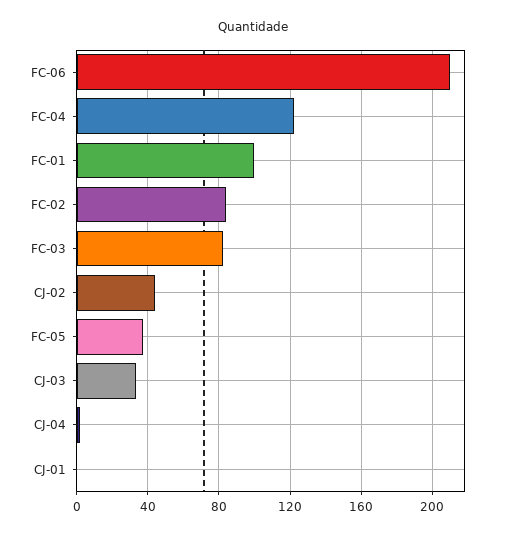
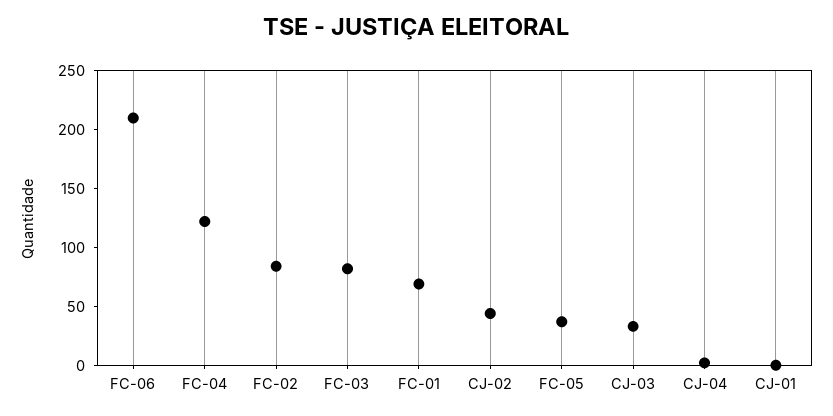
  {
    "FC-06": 210,
    "FC-04": 120,
-   "FC-01": 100,
+   "FC-01": 70,
    "FC-02": 85,
    "FC-03": 80,
    "CJ-02": 45,
    "FC-05": 35,
    "CJ-03": 35,
    "CJ-04": 0,
    "CJ-01": 0
  }

